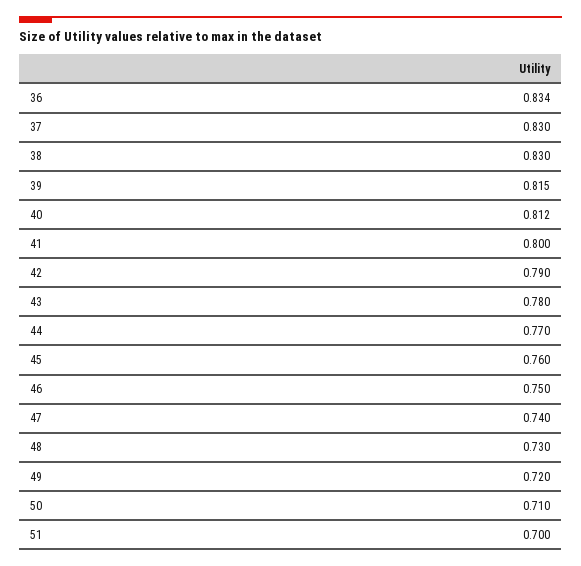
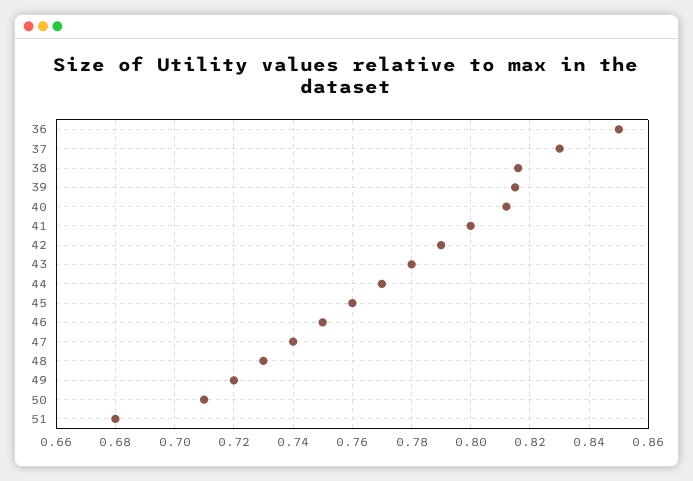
  {
-   "36": 0.834,
+   "36": 0.85,
    "37": 0.83,
-   "38": 0.83,
+   "38": 0.815,
    "39": 0.815,
    "40": 0.812,
    "41": 0.8,
    "42": 0.79,
    "43": 0.78,
    "44": 0.77,
    "45": 0.76,
    "46": 0.75,
    "47": 0.74,
    "48": 0.73,
    "49": 0.72,
    "50": 0.71,
-   "51": 0.7
+   "51": 0.68
  }

